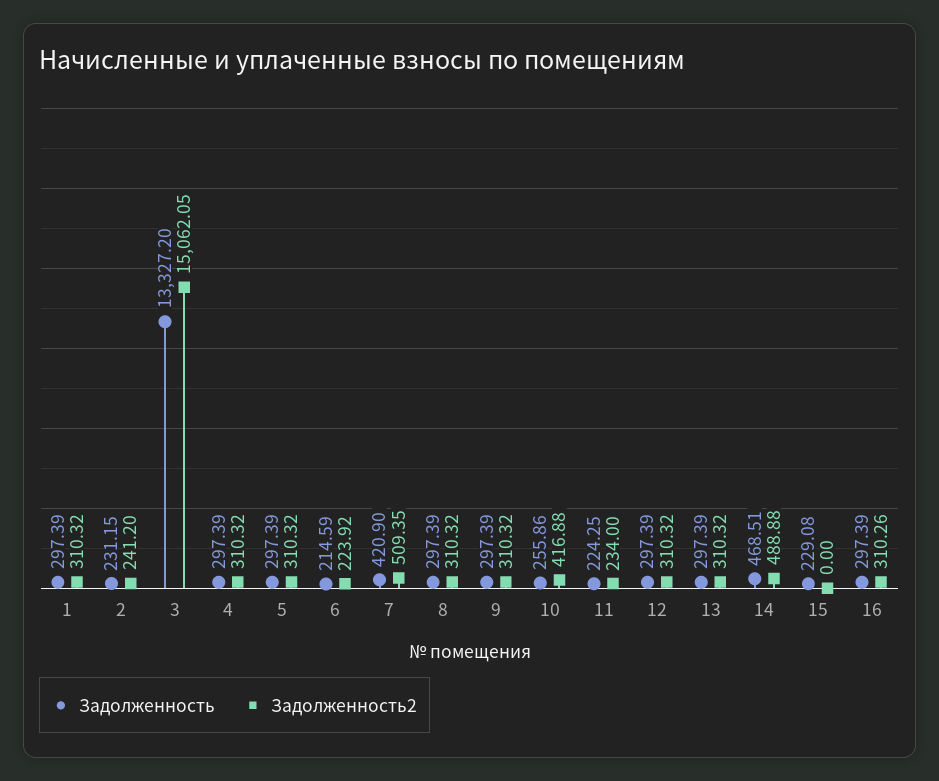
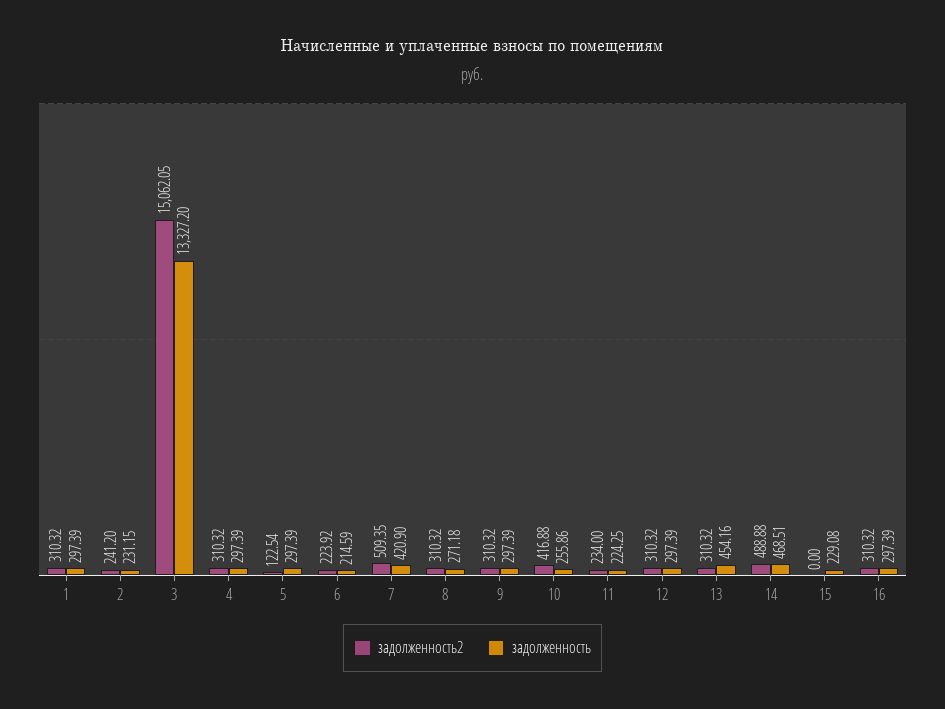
  {
    "Задолженность": {
      "1": 297.39,
      "2": 231.15,
      "3": 13327.2,
      "4": 297.39,
      "5": 297.39,
      "6": 214.59,
      "7": 420.9,
-     "8": 297.39,
+     "8": 271.18,
      "9": 297.39,
      "10": 255.86,
      "11": 224.25,
      "12": 297.39,
-     "13": 297.39,
+     "13": 454.16,
      "14": 468.51,
      "15": 229.08,
      "16": 297.39
    },
    "Задолженность2": {
      "1": 310.32,
      "2": 241.2,
      "3": 15062.05,
      "4": 310.32,
-     "5": 310.32,
+     "5": 122.54,
      "6": 223.92,
      "7": 509.35,
      "8": 310.32,
      "9": 310.32,
      "10": 416.88,
      "11": 234,
      "12": 310.32,
      "13": 310.32,
      "14": 488.88,
      "15": 0,
-     "16": 310.26
+     "16": 310.32
    }
  }

